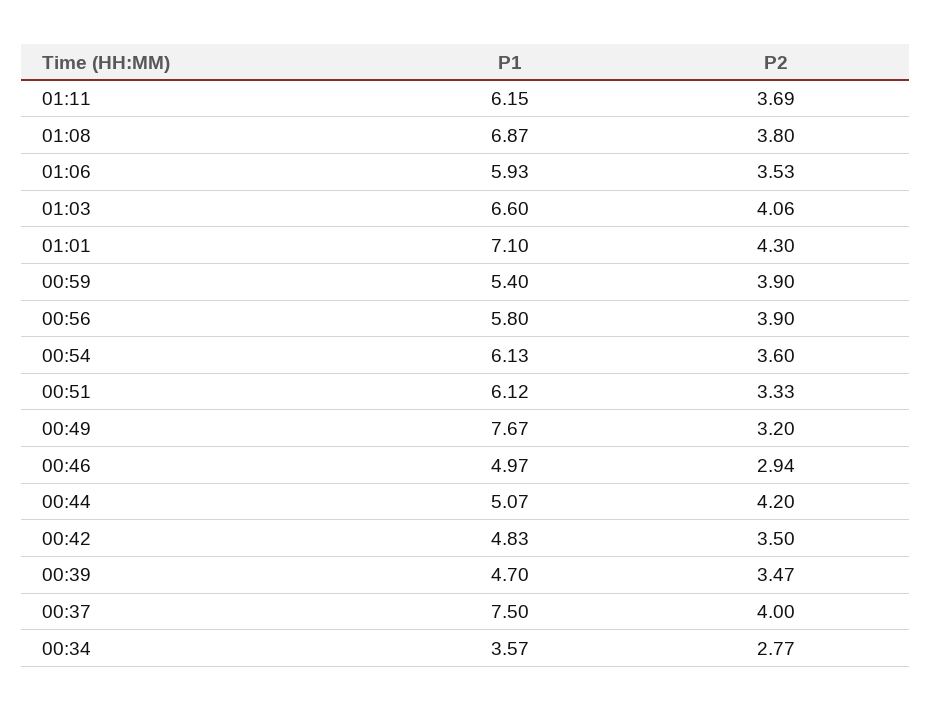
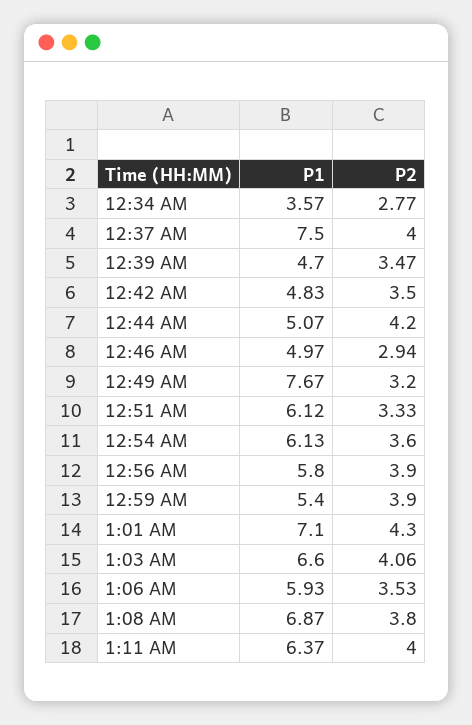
  {
    "P1": {
-     "01:11": 6.15,
+     "01:11": 6.37,
      "01:08": 6.87,
      "01:06": 5.93,
      "01:03": 6.6,
      "01:01": 7.1,
      "00:59": 5.4,
      "00:56": 5.8,
      "00:54": 6.13,
      "00:51": 6.12,
      "00:49": 7.67,
      "00:46": 4.97,
      "00:44": 5.07,
      "00:42": 4.83,
      "00:39": 4.7,
      "00:37": 7.5,
      "00:34": 3.57
    },
    "P2": {
-     "01:11": 3.69,
+     "01:11": 4,
      "01:08": 3.8,
      "01:06": 3.53,
      "01:03": 4.06,
      "01:01": 4.3,
      "00:59": 3.9,
      "00:56": 3.9,
      "00:54": 3.6,
      "00:51": 3.33,
      "00:49": 3.2,
      "00:46": 2.94,
      "00:44": 4.2,
      "00:42": 3.5,
      "00:39": 3.47,
      "00:37": 4,
      "00:34": 2.77
    }
  }

